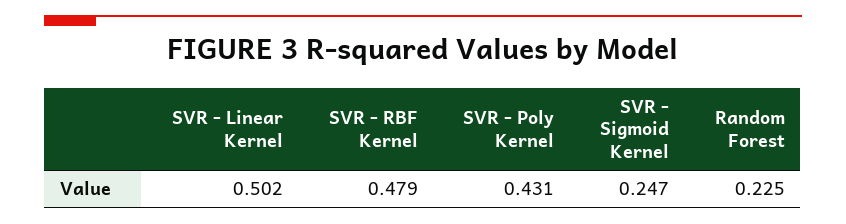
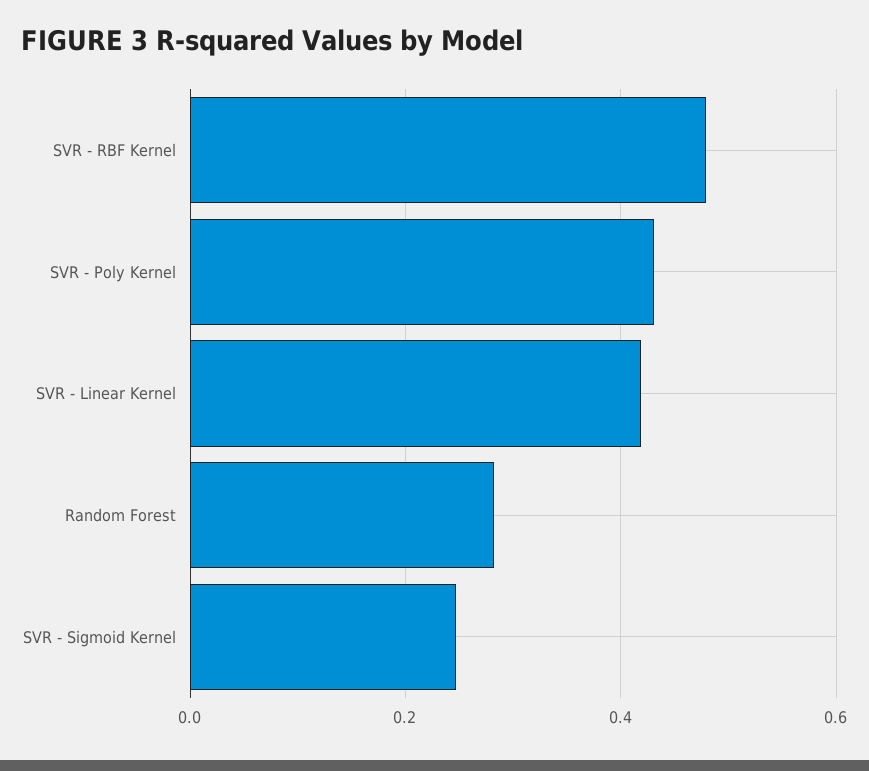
  {
-   "SVR - Linear Kernel": 0.502,
+   "SVR - Linear Kernel": 0.42,
    "SVR - RBF Kernel": 0.479,
    "SVR - Poly Kernel": 0.431,
    "SVR - Sigmoid Kernel": 0.247,
-   "Random Forest": 0.225
+   "Random Forest": 0.28
  }

